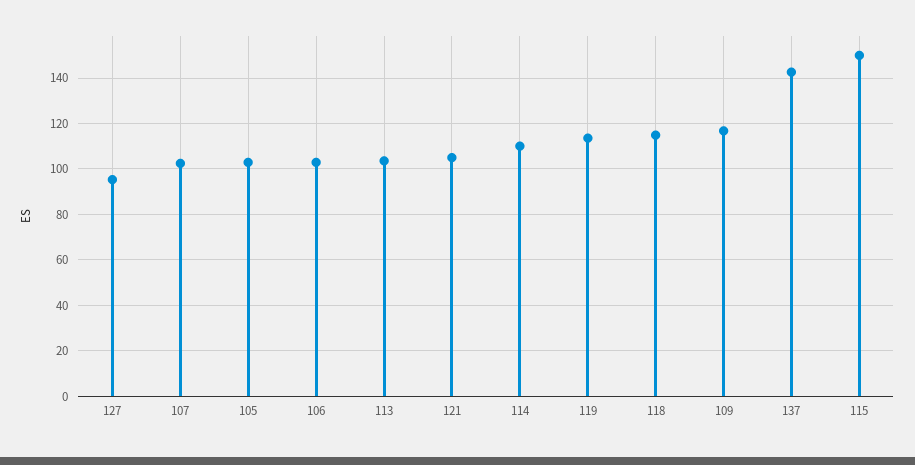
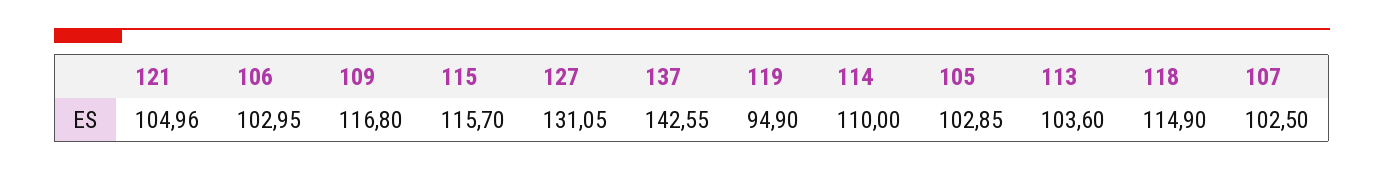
  {
-   "127": 95,
+   "127": 131.05,
    "107": 102.5,
    "105": 102.85,
    "106": 102.95,
    "113": 103.6,
    "121": 104.96,
    "114": 110,
-   "119": 115,
+   "119": 94.9,
    "118": 114.9,
    "109": 116.8,
    "137": 142.55,
-   "115": 150
+   "115": 115.7
  }

